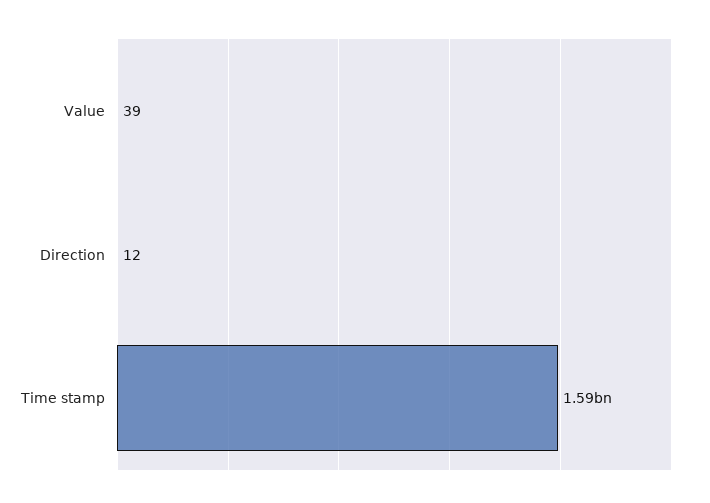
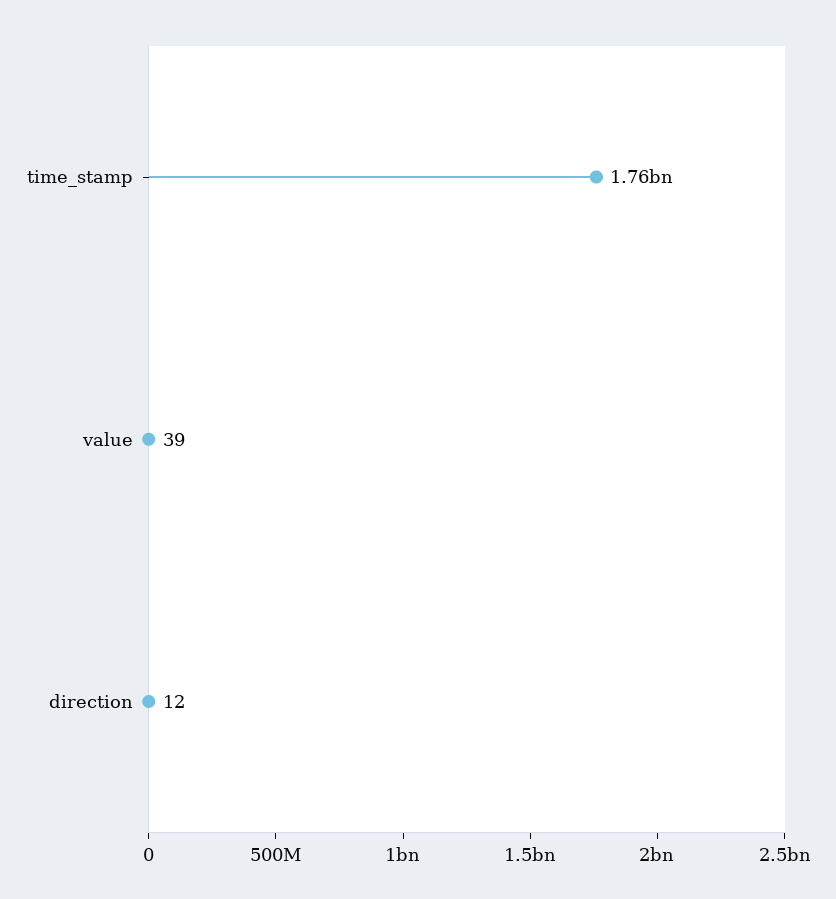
  {
    "Value": 39,
    "Direction": 12,
-   "Time stamp": 1590000000
+   "Time stamp": 1760000000
  }

